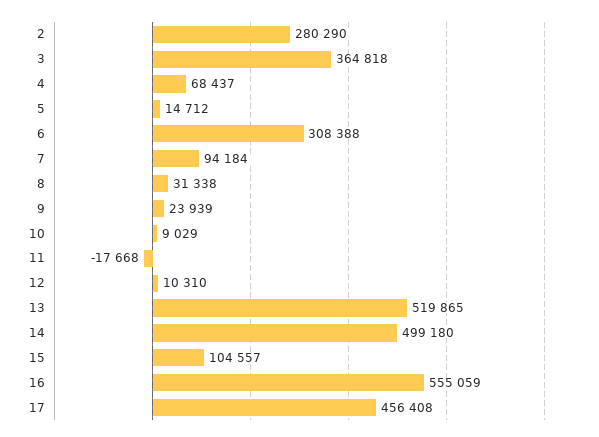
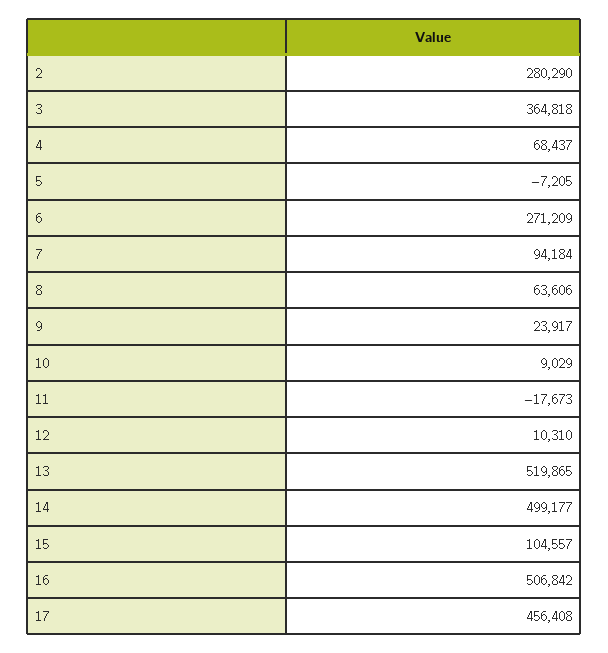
  {
    "2": 280290,
    "3": 364818,
    "4": 68437,
-   "5": 14712,
+   "5": -7205,
-   "6": 308388,
+   "6": 271209,
    "7": 94184,
-   "8": 31338,
+   "8": 63606,
-   "9": 23939,
+   "9": 23917,
    "10": 9029,
-   "11": -17668,
+   "11": -17673,
    "12": 10310,
    "13": 519865,
-   "14": 499180,
+   "14": 499177,
    "15": 104557,
-   "16": 555059,
+   "16": 506842,
    "17": 456408
  }

